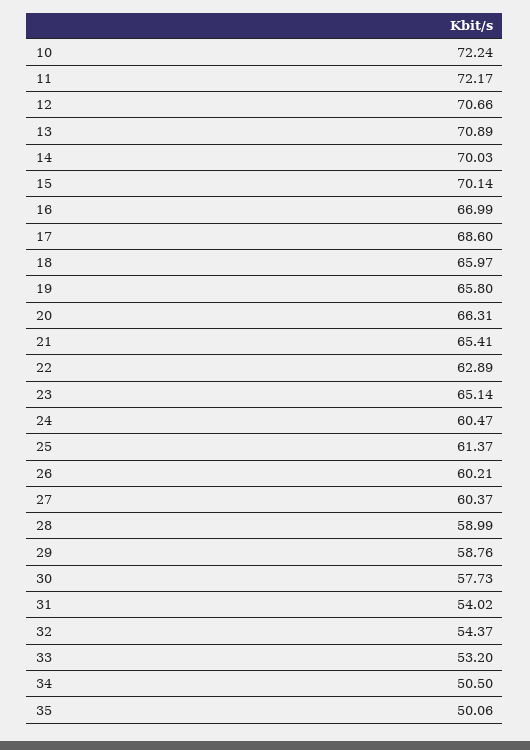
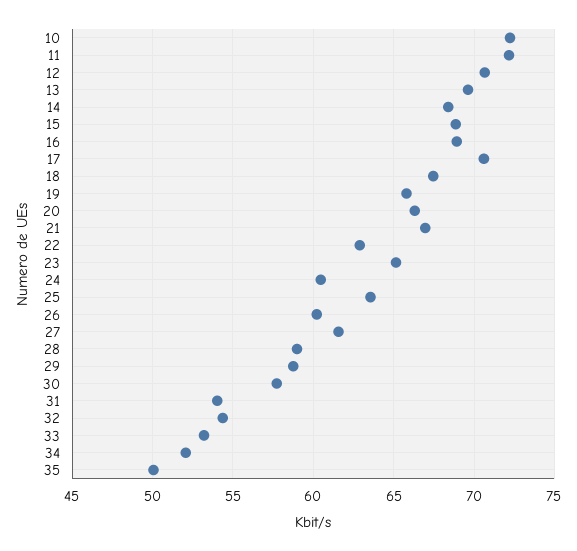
  {
    "10": 72.24,
    "11": 72.17,
    "12": 70.66,
-   "13": 70.89,
+   "13": 69.5,
-   "14": 70.03,
+   "14": 68.5,
-   "15": 70.14,
+   "15": 69,
-   "16": 66.99,
+   "16": 69,
-   "17": 68.6,
+   "17": 70.5,
-   "18": 65.97,
+   "18": 67.5,
    "19": 65.8,
    "20": 66.31,
-   "21": 65.41,
+   "21": 67,
    "22": 62.89,
    "23": 65.14,
    "24": 60.47,
-   "25": 61.37,
+   "25": 63.5,
    "26": 60.21,
-   "27": 60.37,
+   "27": 61.5,
    "28": 58.99,
    "29": 58.76,
    "30": 57.73,
    "31": 54.02,
    "32": 54.37,
    "33": 53.2,
-   "34": 50.5,
+   "34": 52,
    "35": 50.06
  }

